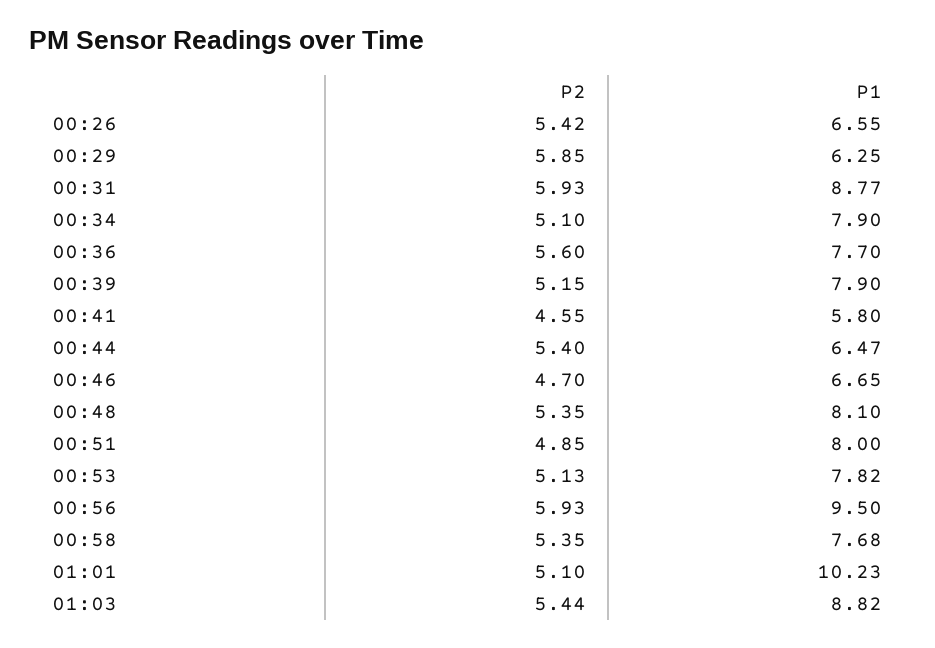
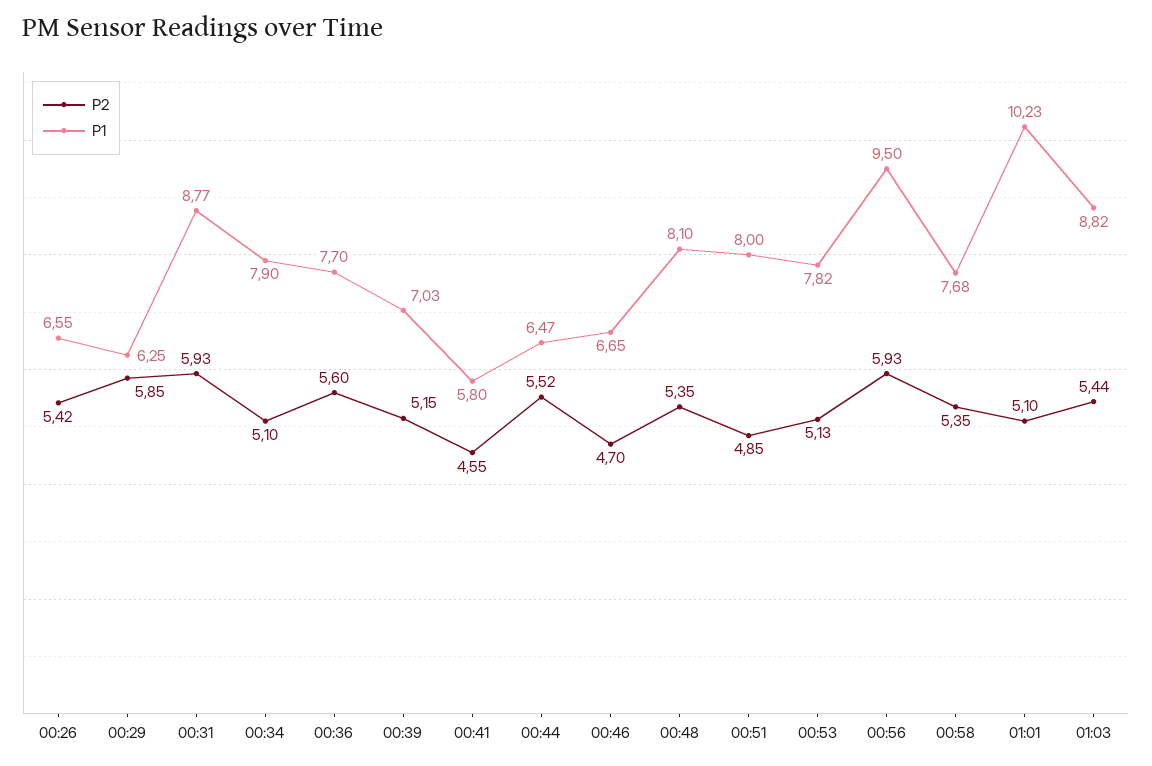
  {
    "P2": {
      "00:26": 5.42,
      "00:29": 5.85,
      "00:31": 5.93,
      "00:34": 5.1,
      "00:36": 5.6,
      "00:39": 5.15,
      "00:41": 4.55,
-     "00:44": 5.4,
+     "00:44": 5.52,
      "00:46": 4.7,
      "00:48": 5.35,
      "00:51": 4.85,
      "00:53": 5.13,
      "00:56": 5.93,
      "00:58": 5.35,
      "01:01": 5.1,
      "01:03": 5.44
    },
    "P1": {
      "00:26": 6.55,
      "00:29": 6.25,
      "00:31": 8.77,
      "00:34": 7.9,
      "00:36": 7.7,
-     "00:39": 7.9,
+     "00:39": 7.03,
      "00:41": 5.8,
      "00:44": 6.47,
      "00:46": 6.65,
      "00:48": 8.1,
      "00:51": 8,
      "00:53": 7.82,
      "00:56": 9.5,
      "00:58": 7.68,
      "01:01": 10.23,
      "01:03": 8.82
    }
  }

